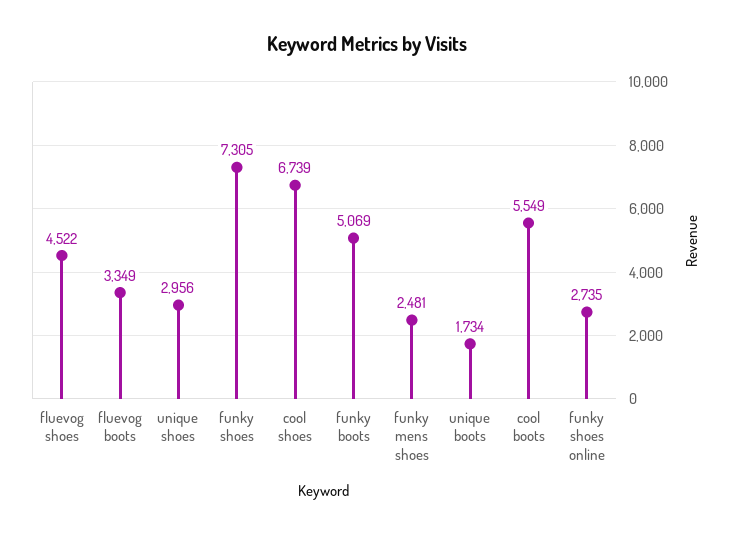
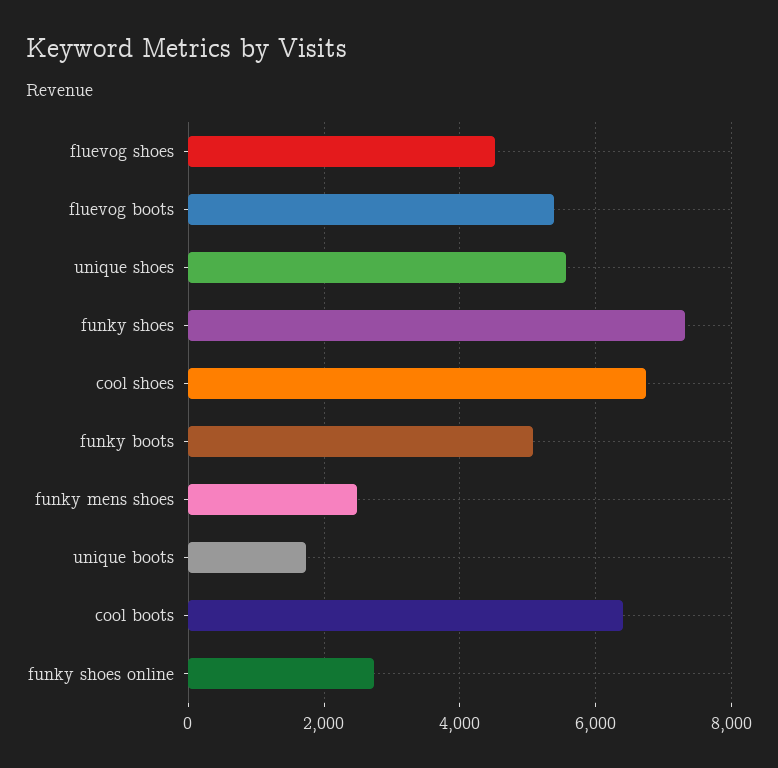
  {
    "fluevog shoes": 4522,
-   "fluevog boots": 3349,
+   "fluevog boots": 5400,
-   "unique shoes": 2956,
+   "unique shoes": 5600,
    "funky shoes": 7305,
    "cool shoes": 6739,
    "funky boots": 5069,
    "funky mens shoes": 2481,
    "unique boots": 1734,
-   "cool boots": 5549,
+   "cool boots": 6400,
    "funky shoes online": 2735
  }

